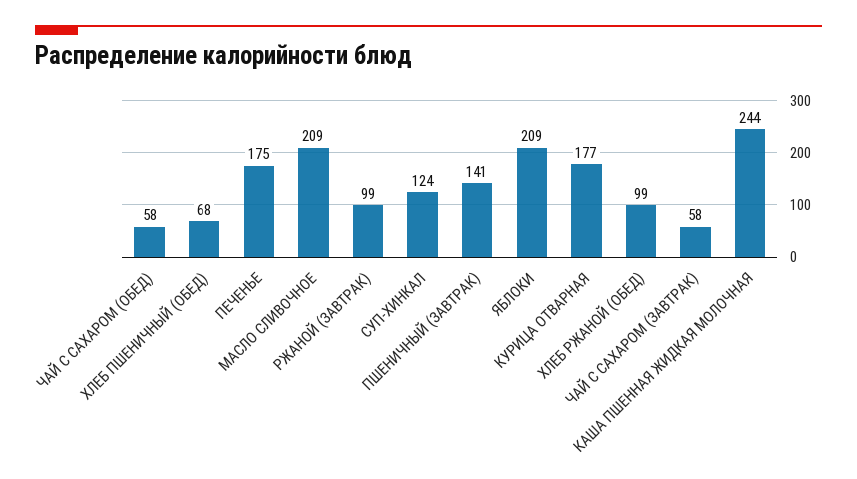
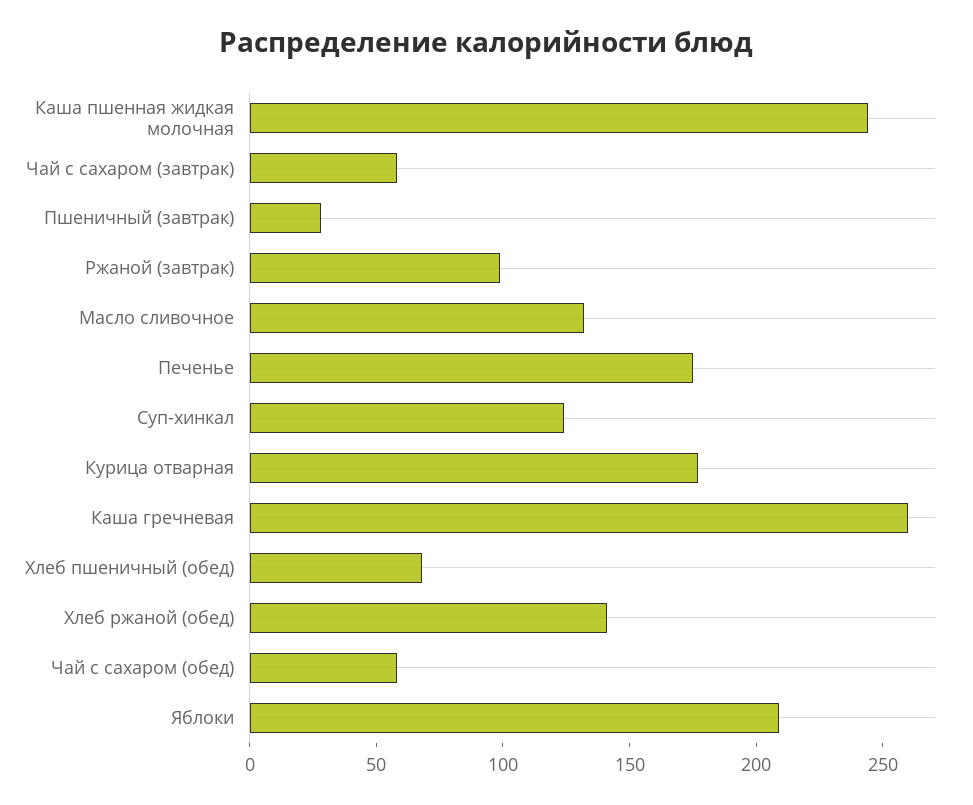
  {
    "ЧАЙ С САХАРОМ (ОБЕД)": 58,
    "ХЛЕБ ПШЕНИЧНЫЙ (ОБЕД)": 68,
    "ПЕЧЕНЬЕ": 175,
-   "МАСЛО СЛИВОЧНОЕ": 209,
+   "МАСЛО СЛИВОЧНОЕ": 130,
    "РЖАНОЙ (ЗАВТРАК)": 99,
    "СУП-ХИНКАЛ": 124,
-   "ПШЕНИЧНЫЙ (ЗАВТРАК)": 141,
+   "ПШЕНИЧНЫЙ (ЗАВТРАК)": 30,
    "ЯБЛОКИ": 209,
    "КУРИЦА ОТВАРНАЯ": 177,
-   "ХЛЕБ РЖАНОЙ (ОБЕД)": 99,
+   "ХЛЕБ РЖАНОЙ (ОБЕД)": 140,
    "ЧАЙ С САХАРОМ (ЗАВТРАК)": 58,
-   "КАША ПШЕННАЯ ЖИДКАЯ МОЛОЧНАЯ": 244
+   "КАША ПШЕННАЯ ЖИДКАЯ МОЛОЧНАЯ": 244,
+   "Каша гречневая": 260
  }

